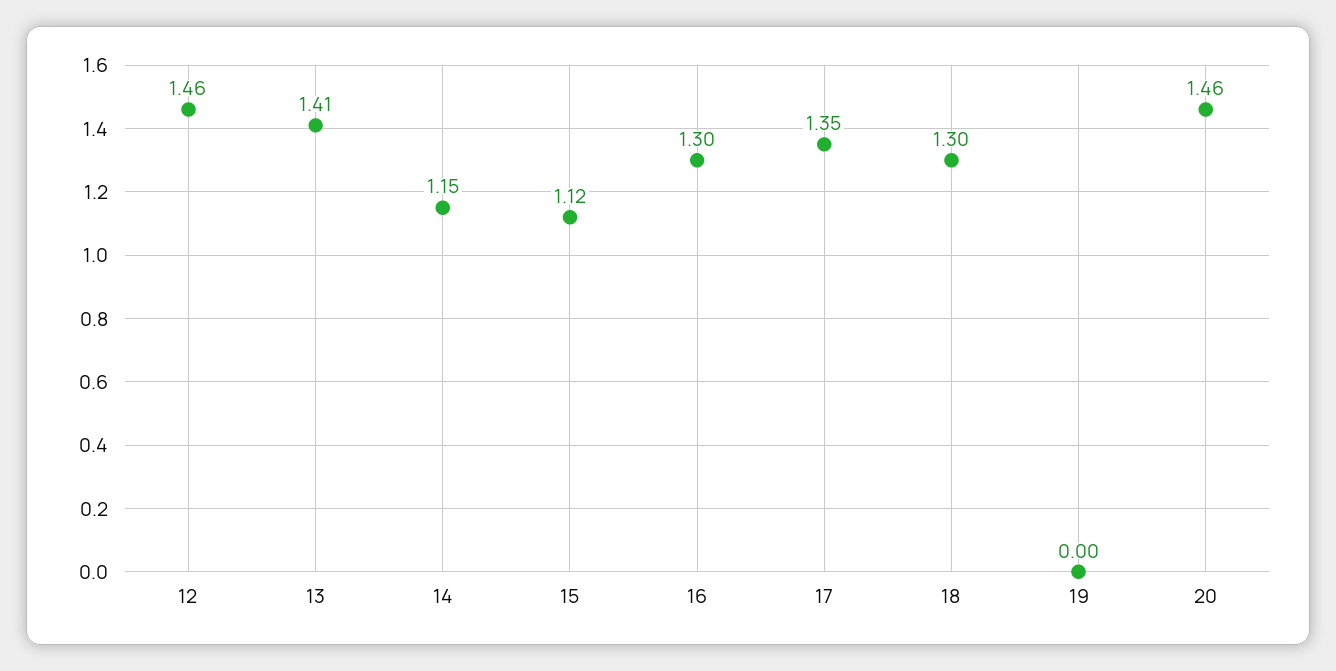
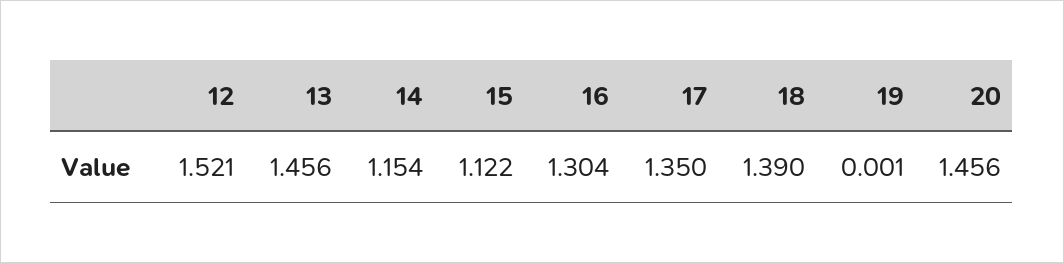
  {
-   "12": 1.46,
+   "12": 1.521,
-   "13": 1.41,
+   "13": 1.456,
    "14": 1.154,
    "15": 1.122,
    "16": 1.304,
    "17": 1.35,
-   "18": 1.3,
+   "18": 1.39,
    "19": 0.001,
    "20": 1.456
  }

